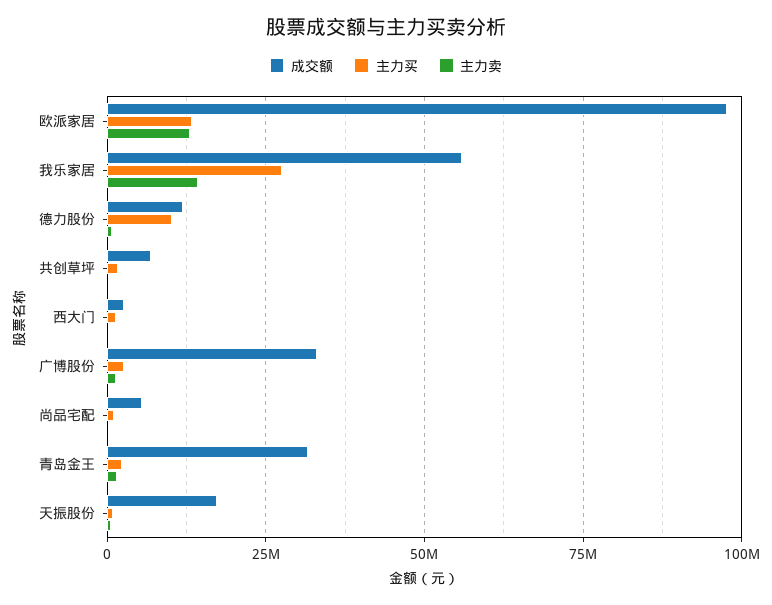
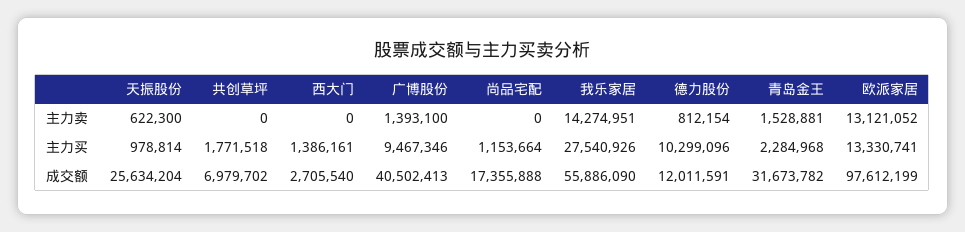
  {
    "成交额": {
      "欧派家居": 97612199,
      "我乐家居": 55886090,
      "德力股份": 12011591,
      "共创草坪": 6979702,
      "西大门": 2705540,
-     "广博股份": 32500000,
+     "广博股份": 40502413,
-     "尚品宅配": 5000000,
+     "尚品宅配": 17355888,
      "青岛金王": 31673782,
-     "天振股份": 17500000
+     "天振股份": 25634204
    },
    "主力买": {
      "欧派家居": 13330741,
      "我乐家居": 27540926,
      "德力股份": 10299096,
      "共创草坪": 1771518,
      "西大门": 1386161,
-     "广博股份": 2500000,
+     "广博股份": 9467346,
      "尚品宅配": 1153664,
      "青岛金王": 2284968,
      "天振股份": 978814
    },
    "主力卖": {
      "欧派家居": 13121052,
      "我乐家居": 14274951,
      "德力股份": 812154,
      "共创草坪": 0,
      "西大门": 0,
      "广博股份": 1393100,
      "尚品宅配": 0,
      "青岛金王": 1528881,
      "天振股份": 622300
    }
  }

